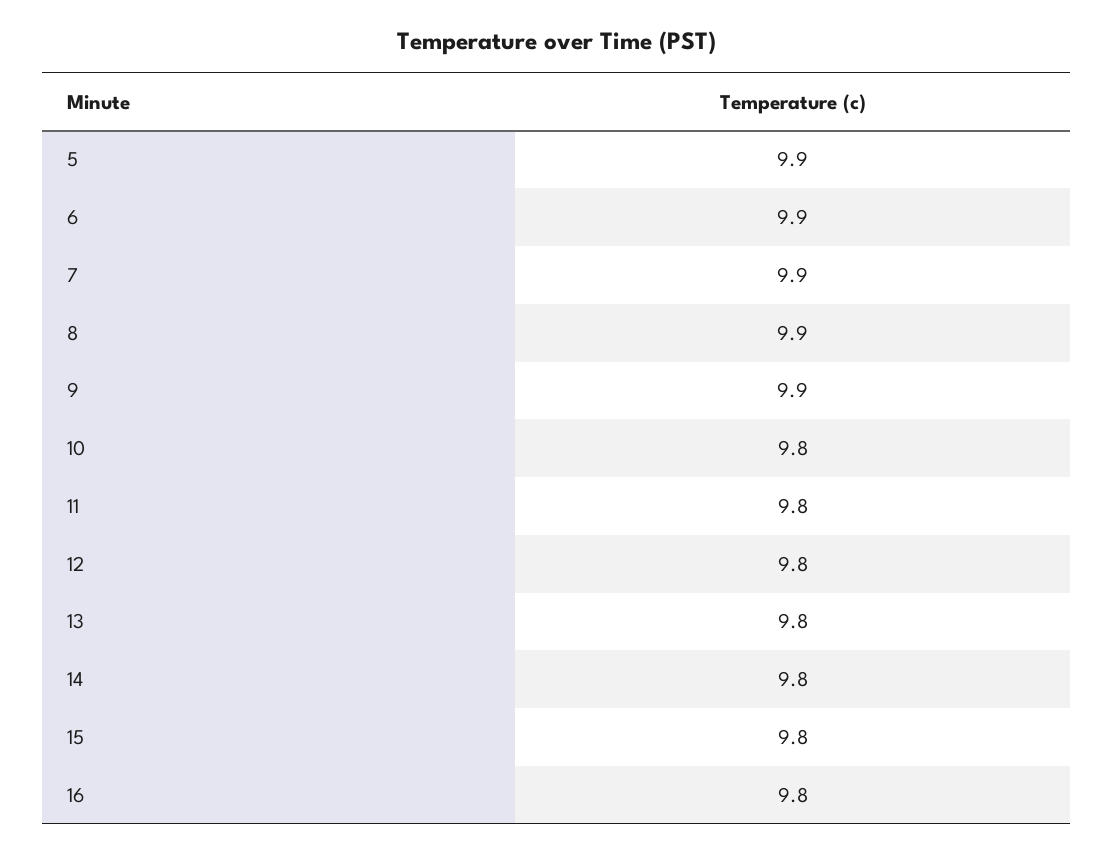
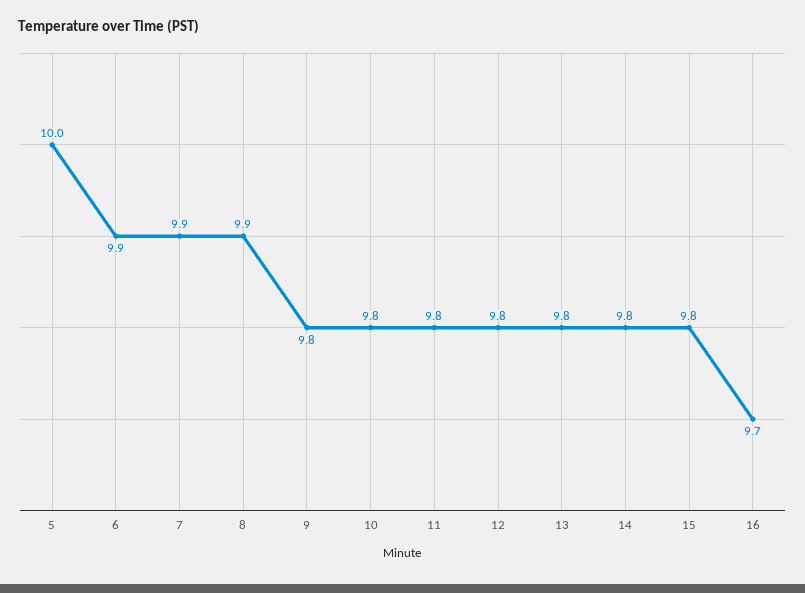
  {
-   "5": 9.9,
+   "5": 10,
    "6": 9.9,
    "7": 9.9,
    "8": 9.9,
-   "9": 9.9,
+   "9": 9.8,
    "10": 9.8,
    "11": 9.8,
    "12": 9.8,
    "13": 9.8,
    "14": 9.8,
    "15": 9.8,
-   "16": 9.8
+   "16": 9.7
  }

